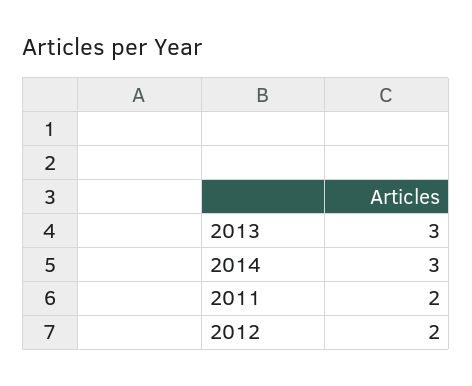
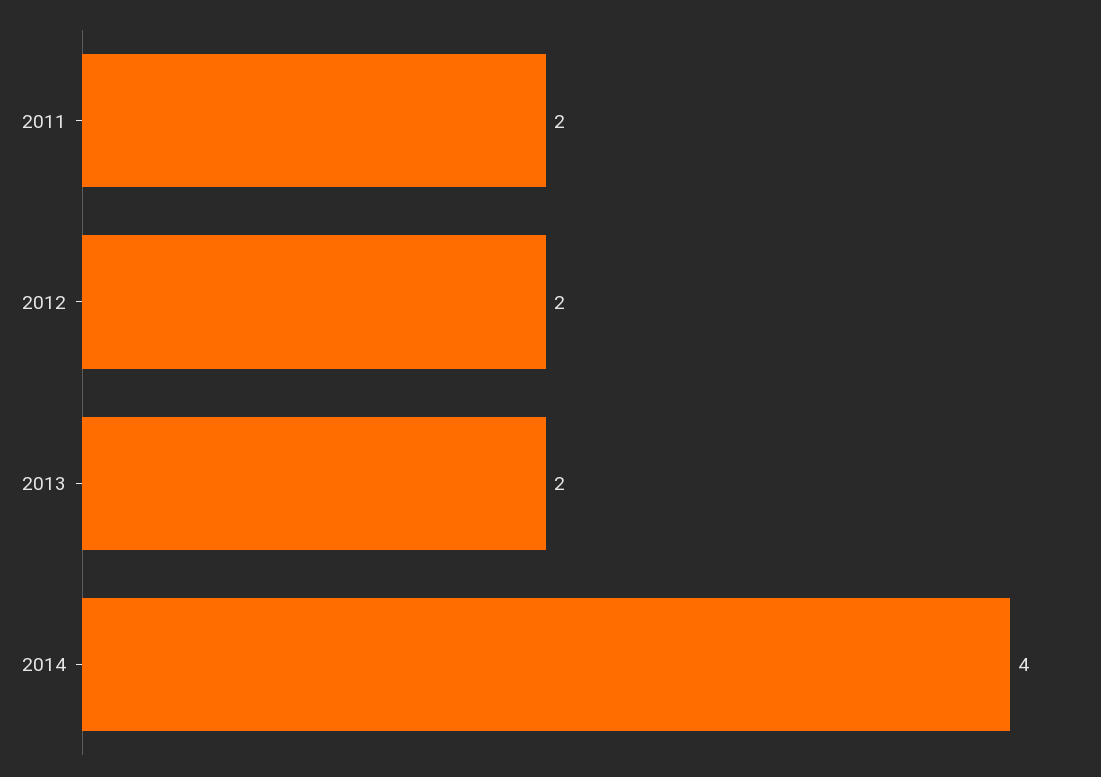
  {
-   "2013": 3,
+   "2013": 2,
-   "2014": 3,
+   "2014": 4,
    "2011": 2,
    "2012": 2
  }

